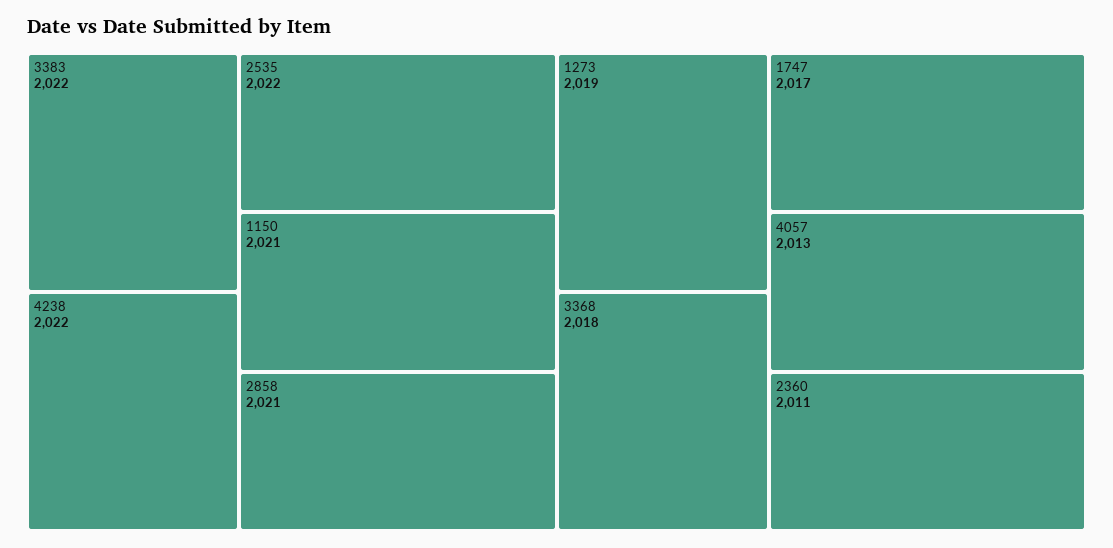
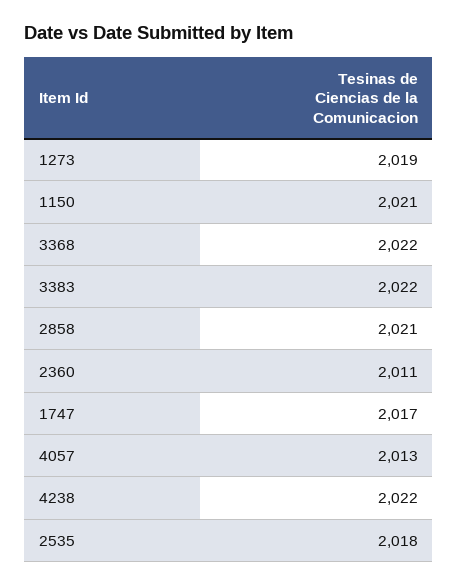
  {
    "3383": 2022,
    "4238": 2022,
-   "2535": 2022,
+   "2535": 2018,
    "1150": 2021,
    "2858": 2021,
    "1273": 2019,
-   "3368": 2018,
+   "3368": 2022,
    "1747": 2017,
    "4057": 2013,
    "2360": 2011
  }

